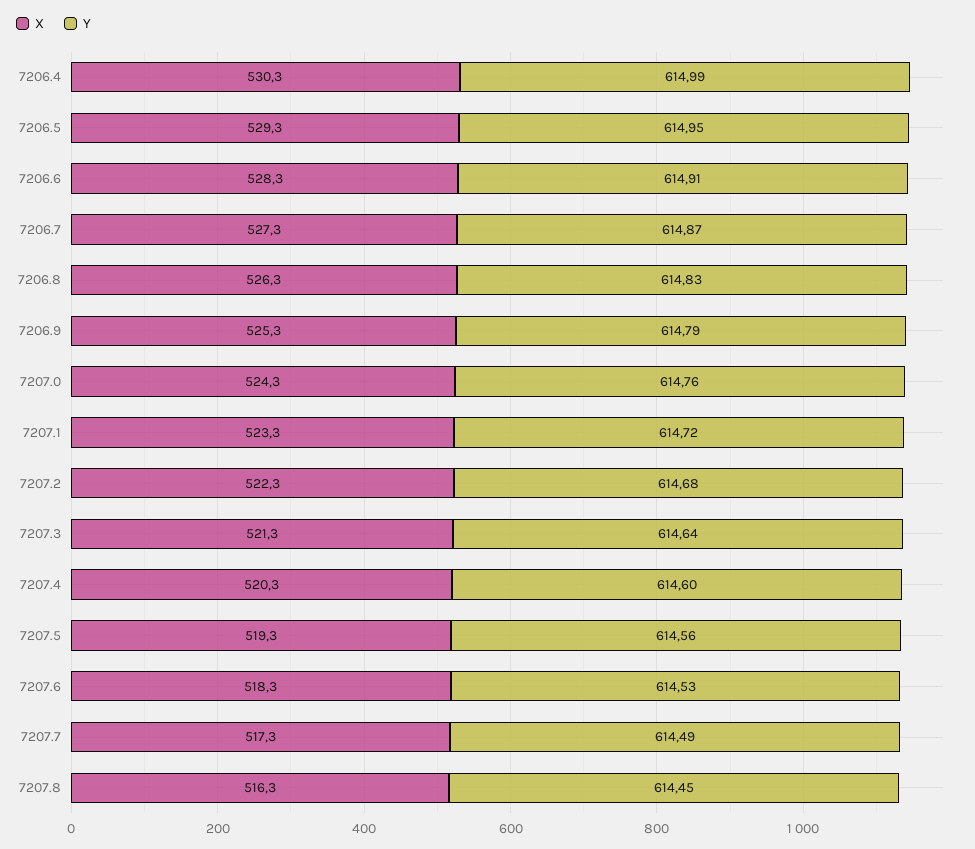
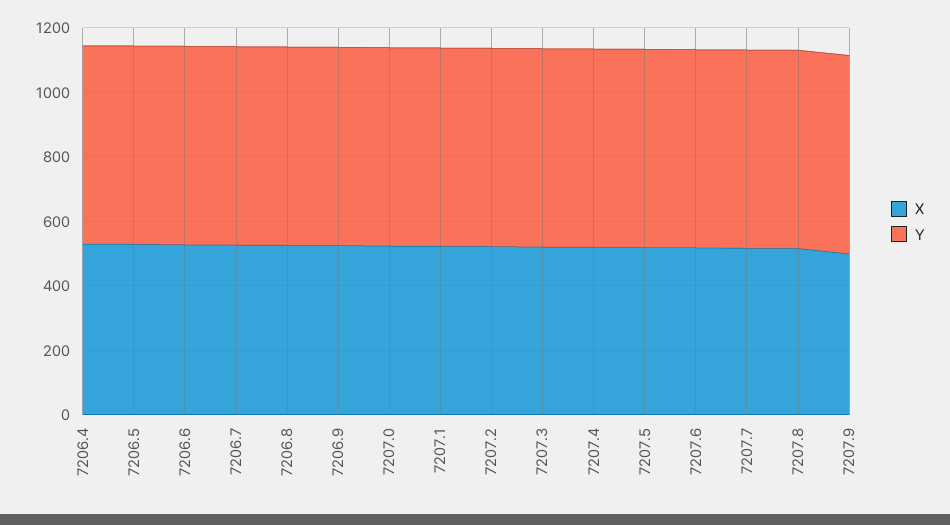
  {
    "X": {
      "7206.4": 530.3,
      "7206.5": 529.3,
      "7206.6": 528.3,
      "7206.7": 527.3,
      "7206.8": 526.3,
      "7206.9": 525.3,
      "7207.0": 524.3,
      "7207.1": 523.3,
      "7207.2": 522.3,
      "7207.3": 521.3,
      "7207.4": 520.3,
      "7207.5": 519.3,
      "7207.6": 518.3,
      "7207.7": 517.3,
-     "7207.8": 516.3
+     "7207.8": 516.3,
+     "7207.9": 500
    },
    "Y": {
      "7206.4": 614.99,
      "7206.5": 614.95,
      "7206.6": 614.91,
      "7206.7": 614.87,
      "7206.8": 614.83,
      "7206.9": 614.79,
      "7207.0": 614.76,
      "7207.1": 614.72,
      "7207.2": 614.68,
      "7207.3": 614.64,
      "7207.4": 614.6,
      "7207.5": 614.56,
      "7207.6": 614.53,
      "7207.7": 614.49,
-     "7207.8": 614.45
+     "7207.8": 614.45,
+     "7207.9": 600
    }
  }

